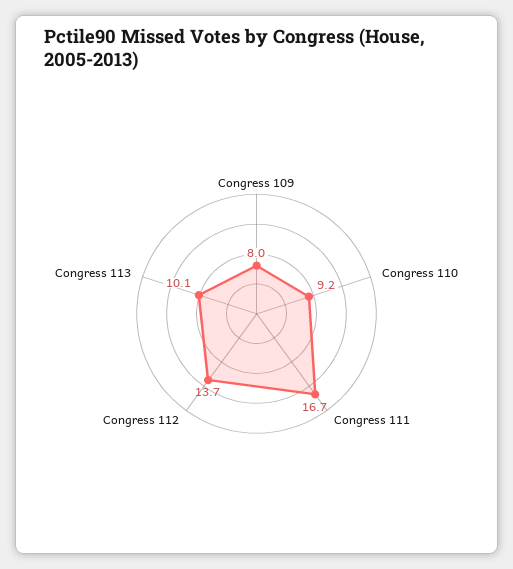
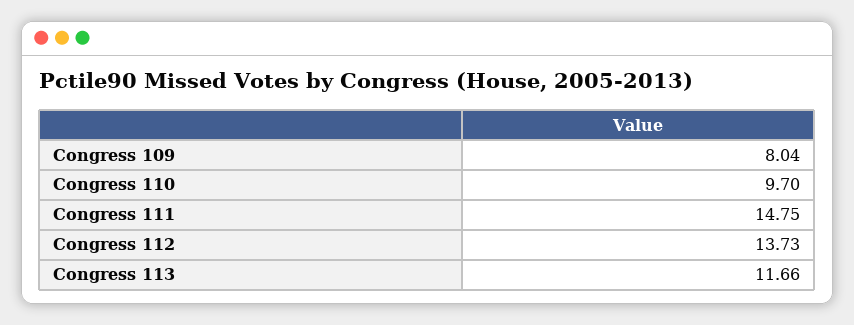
  {
    "Congress 109": 8.04,
-   "Congress 110": 9.2,
+   "Congress 110": 9.7,
-   "Congress 111": 16.7,
+   "Congress 111": 14.75,
    "Congress 112": 13.73,
-   "Congress 113": 10.1
+   "Congress 113": 11.66
  }

